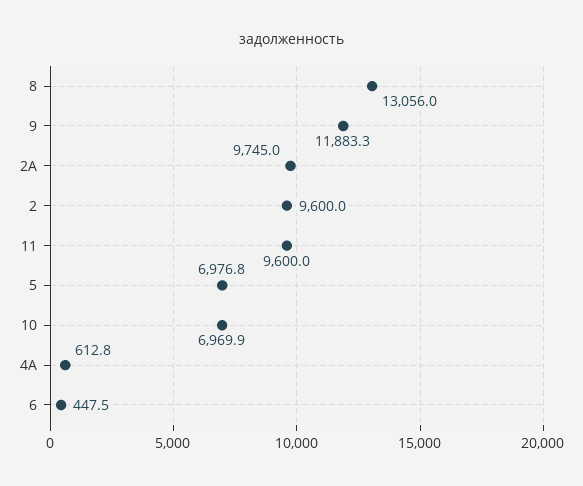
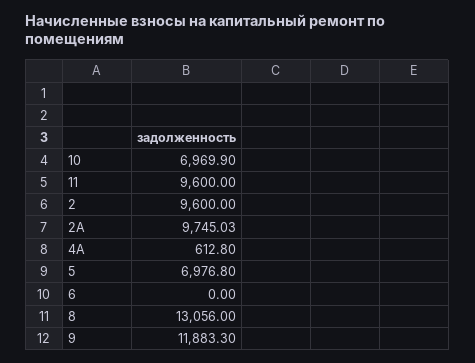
  {
    "8": 13056,
    "9": 11883.3,
    "2А": 9745.03,
    "2": 9600,
    "11": 9600,
    "5": 6976.8,
    "10": 6969.9,
    "4А": 612.8,
-   "6": 447.5
+   "6": 0
  }

